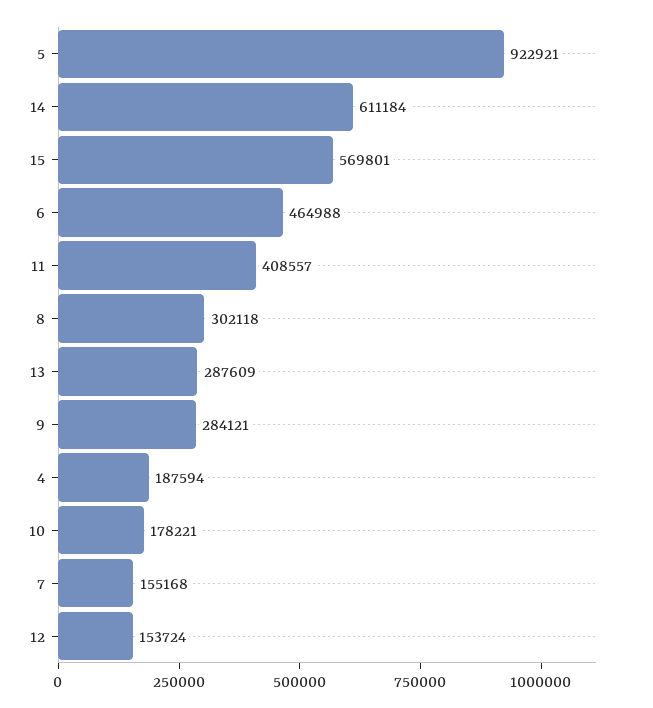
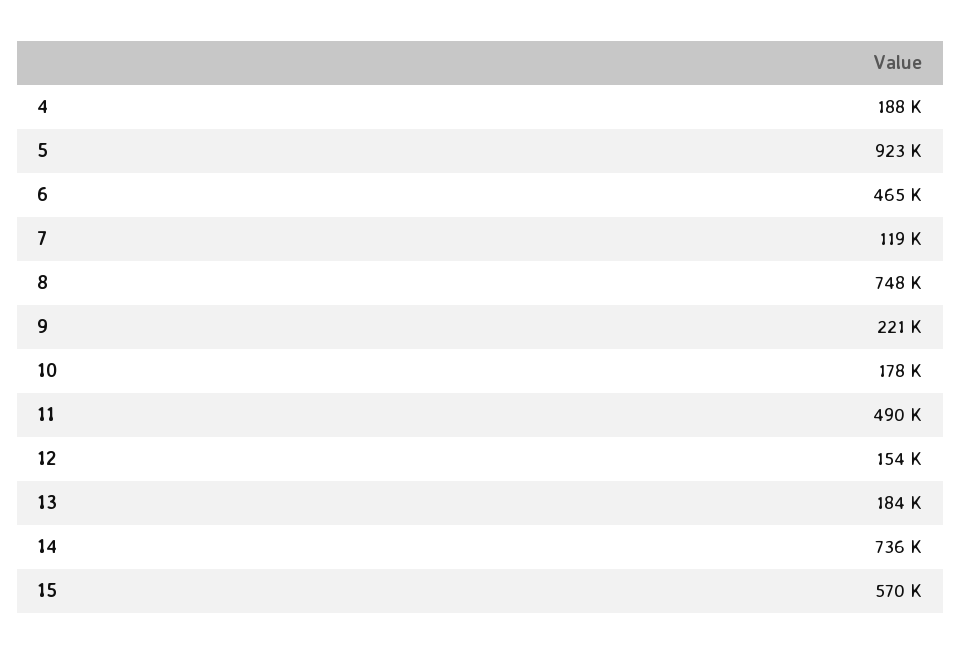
  {
    "5": 922921,
-   "14": 611184,
+   "14": 736000,
    "15": 569801,
    "6": 464988,
-   "11": 408557,
+   "11": 490000,
-   "8": 302118,
+   "8": 748000,
-   "13": 287609,
+   "13": 184000,
-   "9": 284121,
+   "9": 221000,
    "4": 187594,
    "10": 178221,
-   "7": 155168,
+   "7": 119000,
    "12": 153724
  }

